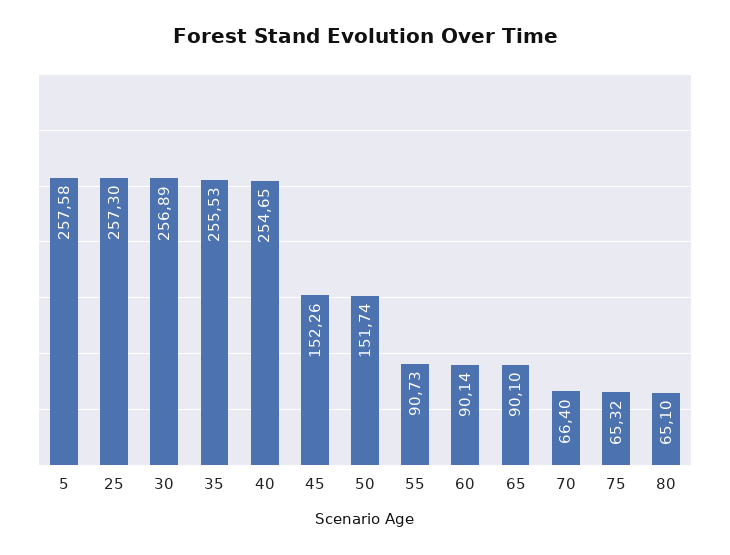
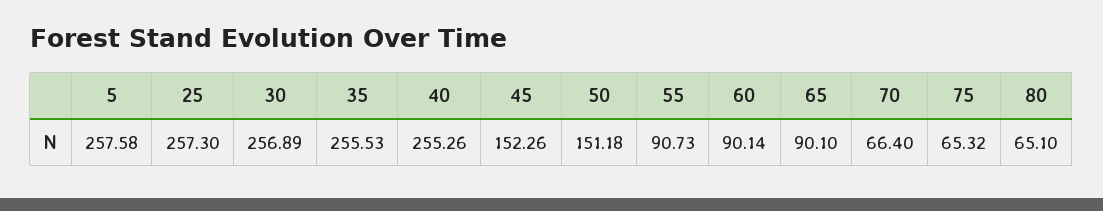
  {
    "5": 257.58,
    "25": 257.3,
    "30": 256.89,
    "35": 255.53,
-   "40": 254.65,
+   "40": 255.26,
    "45": 152.26,
-   "50": 151.74,
+   "50": 151.18,
    "55": 90.73,
    "60": 90.14,
    "65": 90.1,
    "70": 66.4,
    "75": 65.32,
    "80": 65.1
  }

